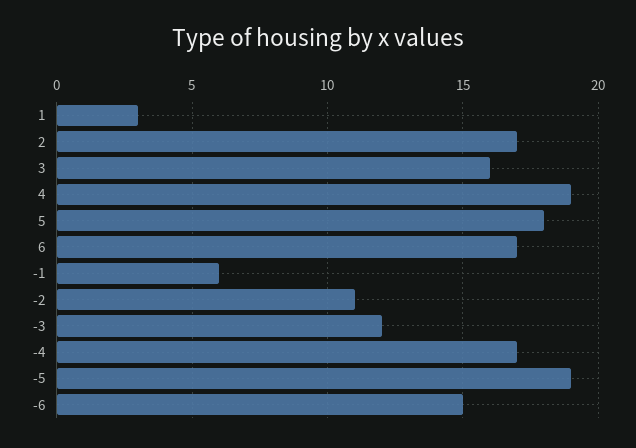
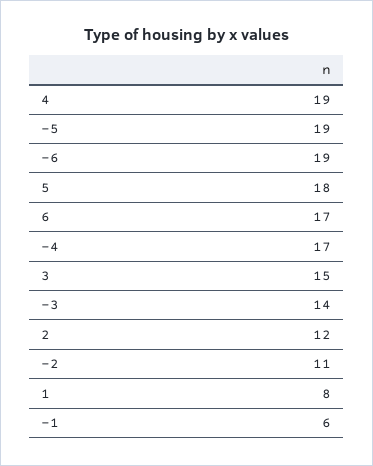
  {
-   "1": 3,
+   "1": 8,
-   "2": 17,
+   "2": 12,
-   "3": 16,
+   "3": 15,
    "4": 19,
    "5": 18,
    "6": 17,
    "-1": 6,
    "-2": 11,
-   "-3": 12,
+   "-3": 14,
    "-4": 17,
    "-5": 19,
-   "-6": 15
+   "-6": 19
  }

